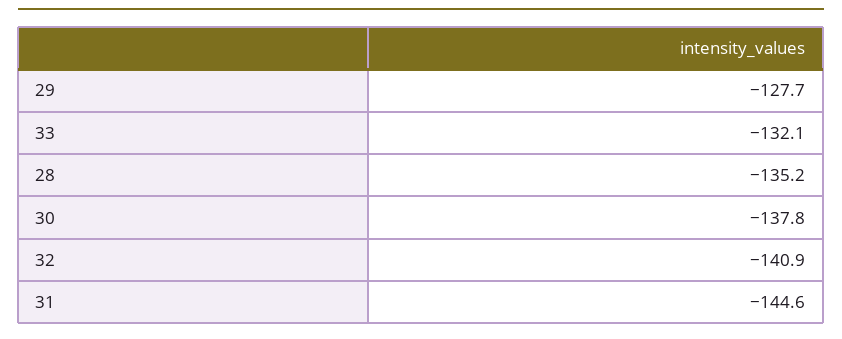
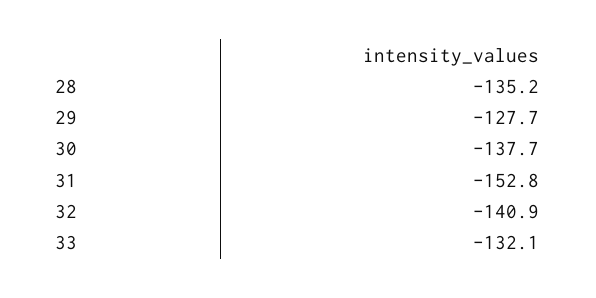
  {
    "29": -127.7,
    "33": -132.1,
    "28": -135.2,
-   "30": -137.8,
+   "30": -137.7,
    "32": -140.9,
-   "31": -144.6
+   "31": -152.8
  }

